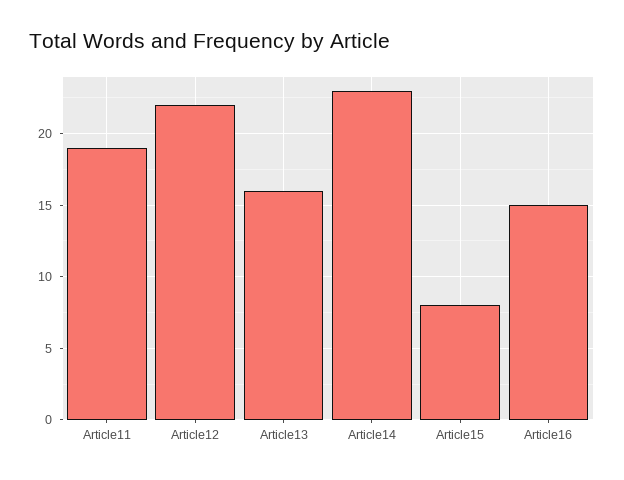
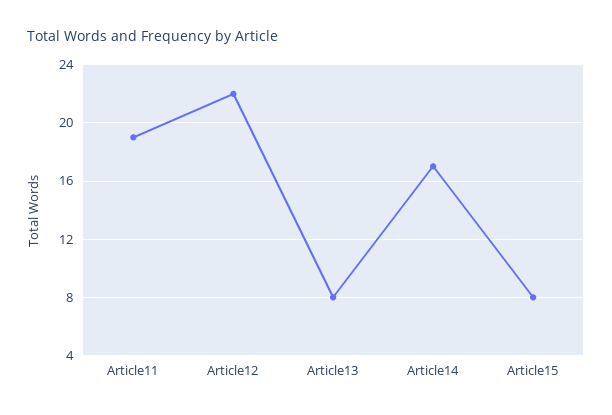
  {
    "Article11": 19,
    "Article12": 22,
-   "Article13": 16,
+   "Article13": 8,
-   "Article14": 23,
+   "Article14": 17,
-   "Article15": 8,
+   "Article15": 8
-   "Article16": 15
  }

